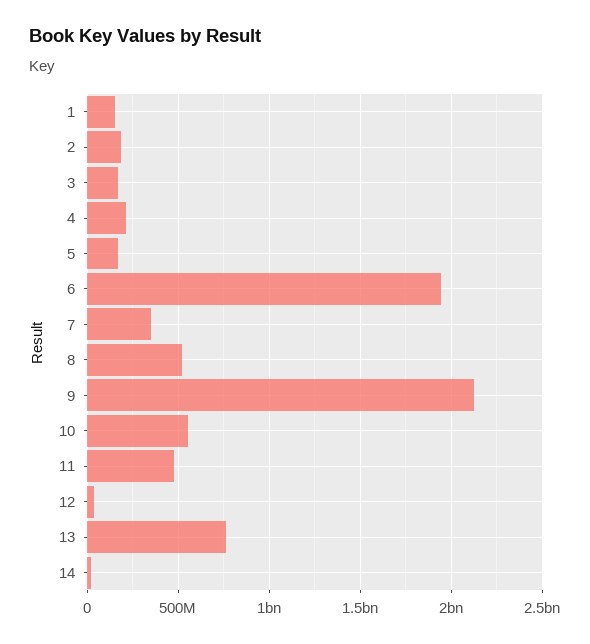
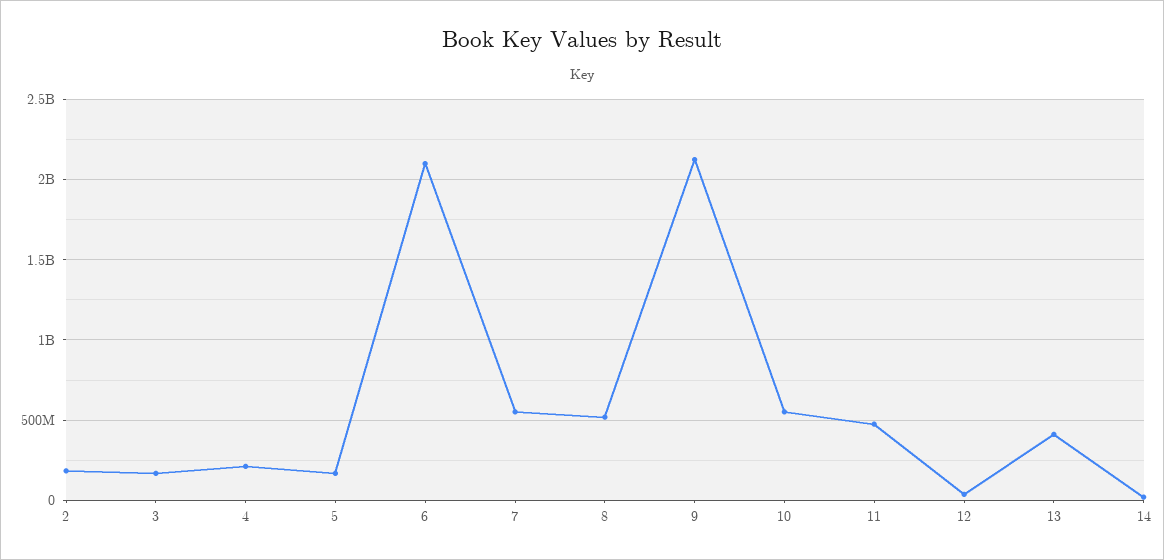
  {
-   "1": 150000000,
    "2": 200000000,
    "3": 150000000,
    "4": 200000000,
    "5": 150000000,
-   "6": 1950000000,
+   "6": 2100000000,
-   "7": 350000000,
+   "7": 550000000,
    "8": 500000000,
    "9": 2100000000,
    "10": 550000000,
    "11": 450000000,
    "12": 50000000,
-   "13": 750000000,
+   "13": 400000000,
    "14": 0
  }

